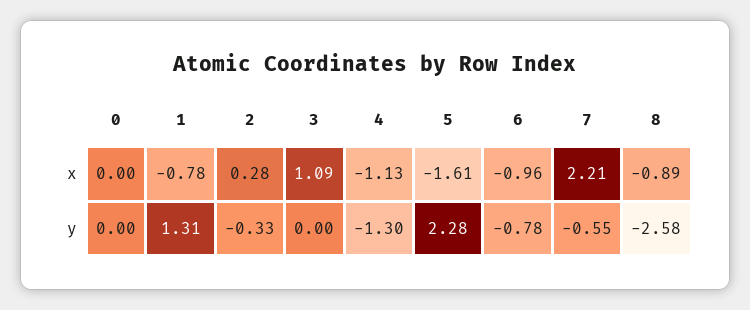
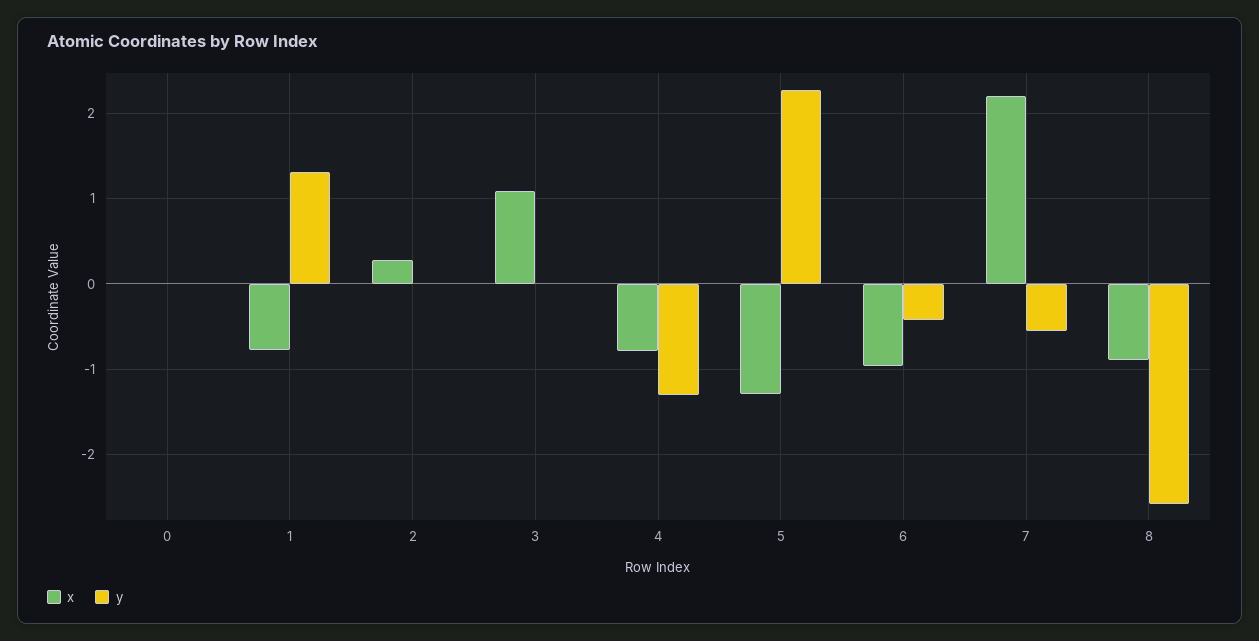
  {
    "x": {
      "0": 0,
      "1": -0.78,
      "2": 0.28,
      "3": 1.09,
-     "4": -1.13,
+     "4": -0.8,
-     "5": -1.61,
+     "5": -1.3,
      "6": -0.96,
      "7": 2.21,
      "8": -0.89
    },
    "y": {
      "0": 0,
      "1": 1.31,
-     "2": -0.33,
+     "2": 0,
      "3": 0,
      "4": -1.3,
      "5": 2.28,
-     "6": -0.78,
+     "6": -0.4,
      "7": -0.55,
      "8": -2.58
    }
  }

